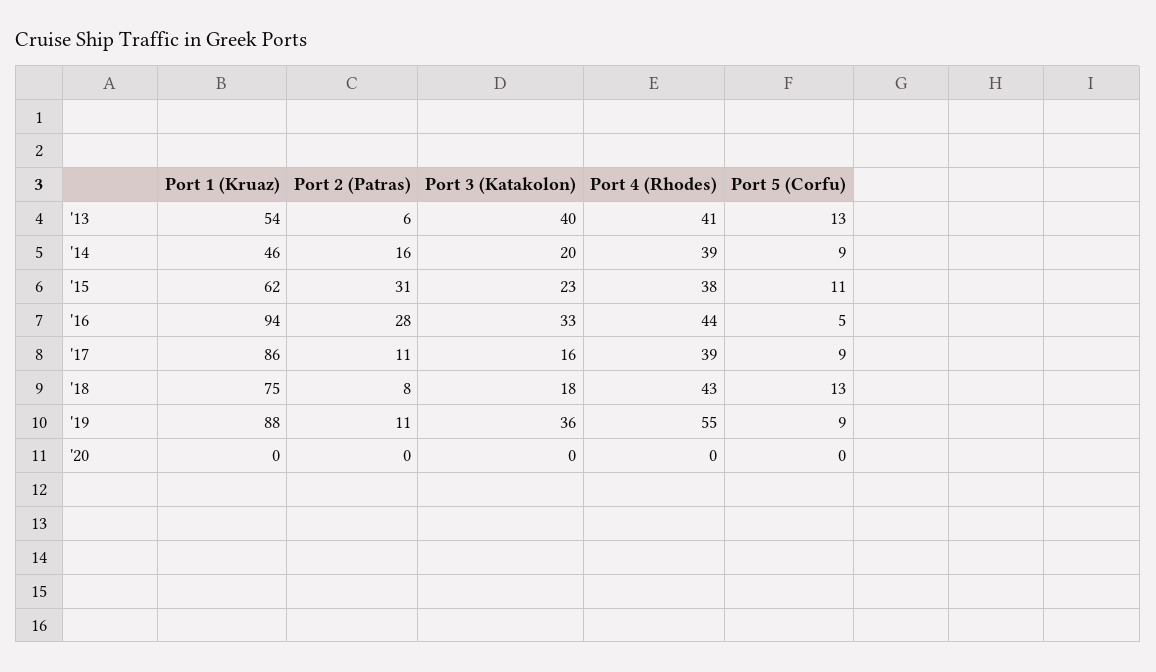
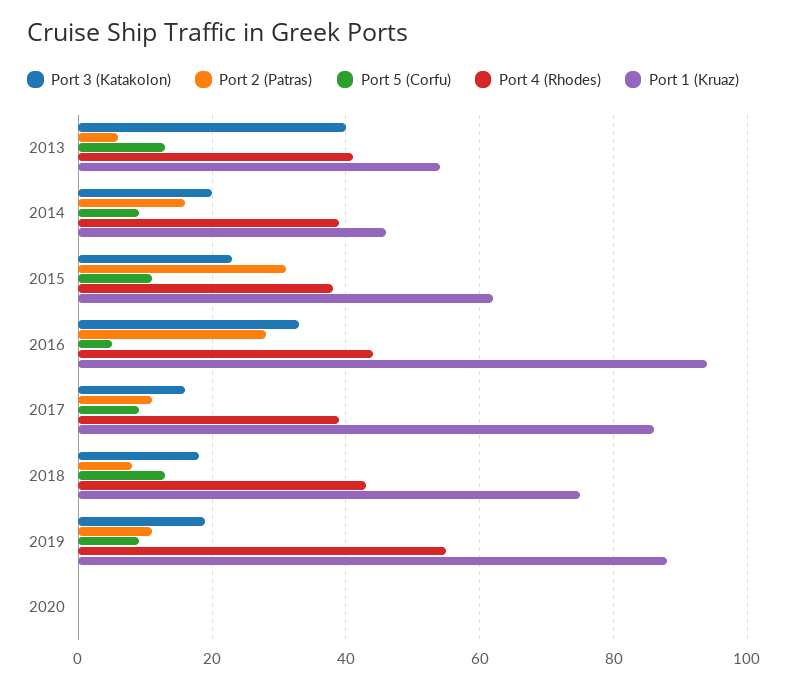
  {
    "Port 1 (Kruaz)": {
      "'13": 54,
      "'14": 46,
      "'15": 62,
      "'16": 94,
      "'17": 86,
      "'18": 75,
      "'19": 88,
      "'20": 0
    },
    "Port 2 (Patras)": {
      "'13": 6,
      "'14": 16,
      "'15": 31,
      "'16": 28,
      "'17": 11,
      "'18": 8,
      "'19": 11,
      "'20": 0
    },
    "Port 3 (Katakolon)": {
      "'13": 40,
      "'14": 20,
      "'15": 23,
      "'16": 33,
      "'17": 16,
      "'18": 18,
-     "'19": 36,
+     "'19": 20,
      "'20": 0
    },
    "Port 4 (Rhodes)": {
      "'13": 41,
      "'14": 39,
      "'15": 38,
      "'16": 44,
      "'17": 39,
      "'18": 43,
      "'19": 55,
      "'20": 0
    },
    "Port 5 (Corfu)": {
      "'13": 13,
      "'14": 9,
      "'15": 11,
      "'16": 5,
      "'17": 9,
      "'18": 13,
      "'19": 9,
      "'20": 0
    }
  }

